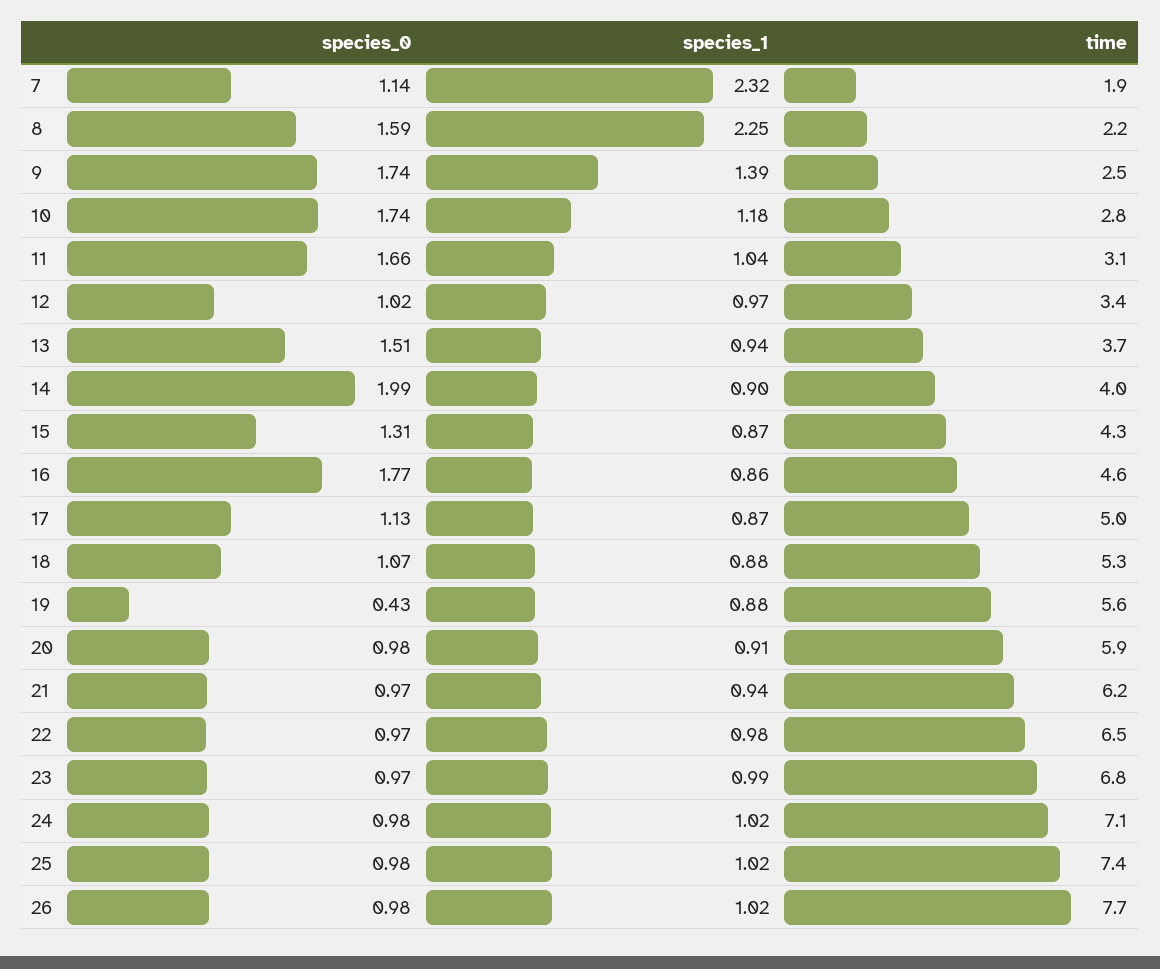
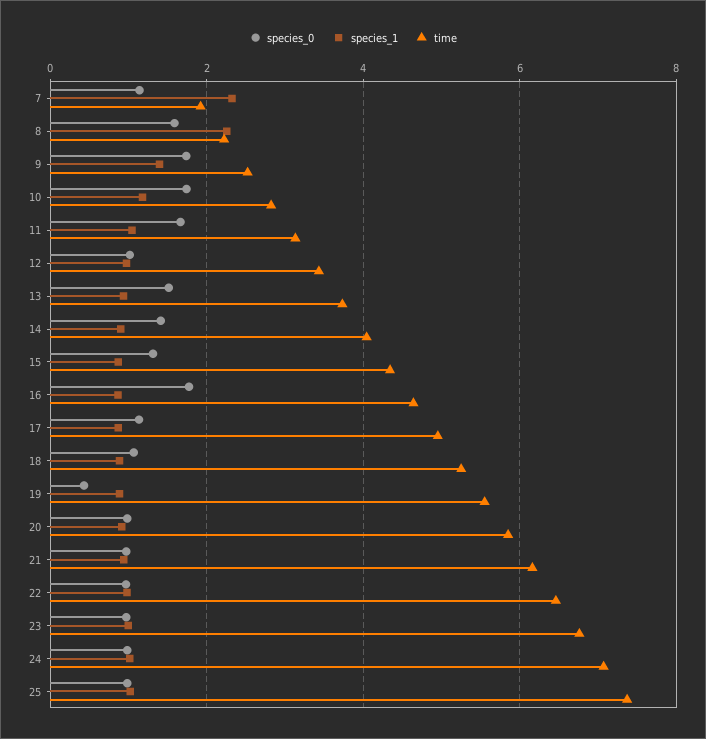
  {
    "species_0": {
      "7": 1.14,
      "8": 1.59,
      "9": 1.74,
      "10": 1.74,
      "11": 1.66,
      "12": 1.02,
      "13": 1.51,
-     "14": 1.99,
+     "14": 1.4,
      "15": 1.31,
      "16": 1.77,
      "17": 1.13,
      "18": 1.07,
      "19": 0.43,
      "20": 0.98,
      "21": 0.97,
      "22": 0.97,
      "23": 0.97,
      "24": 0.98,
-     "25": 0.98,
+     "25": 0.98
-     "26": 0.98
    },
    "species_1": {
      "7": 2.32,
      "8": 2.25,
      "9": 1.39,
      "10": 1.18,
      "11": 1.04,
      "12": 0.97,
      "13": 0.94,
      "14": 0.9,
      "15": 0.87,
      "16": 0.86,
      "17": 0.87,
      "18": 0.88,
      "19": 0.88,
      "20": 0.91,
      "21": 0.94,
      "22": 0.98,
      "23": 0.99,
      "24": 1.02,
-     "25": 1.02,
+     "25": 1.02
-     "26": 1.02
    },
    "time": {
      "7": 1.9,
      "8": 2.2,
      "9": 2.5,
      "10": 2.8,
      "11": 3.1,
      "12": 3.4,
      "13": 3.7,
      "14": 4,
      "15": 4.3,
      "16": 4.6,
      "17": 5,
      "18": 5.3,
      "19": 5.6,
      "20": 5.9,
      "21": 6.2,
      "22": 6.5,
      "23": 6.8,
      "24": 7.1,
-     "25": 7.4,
+     "25": 7.4
-     "26": 7.7
    }
  }

